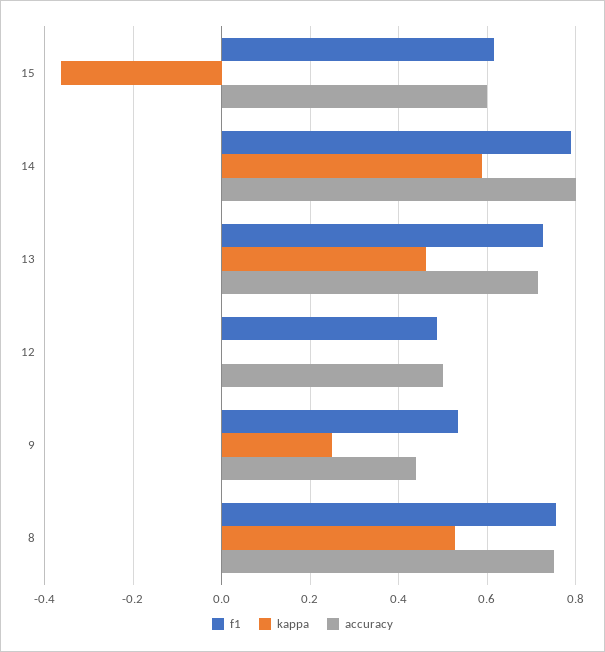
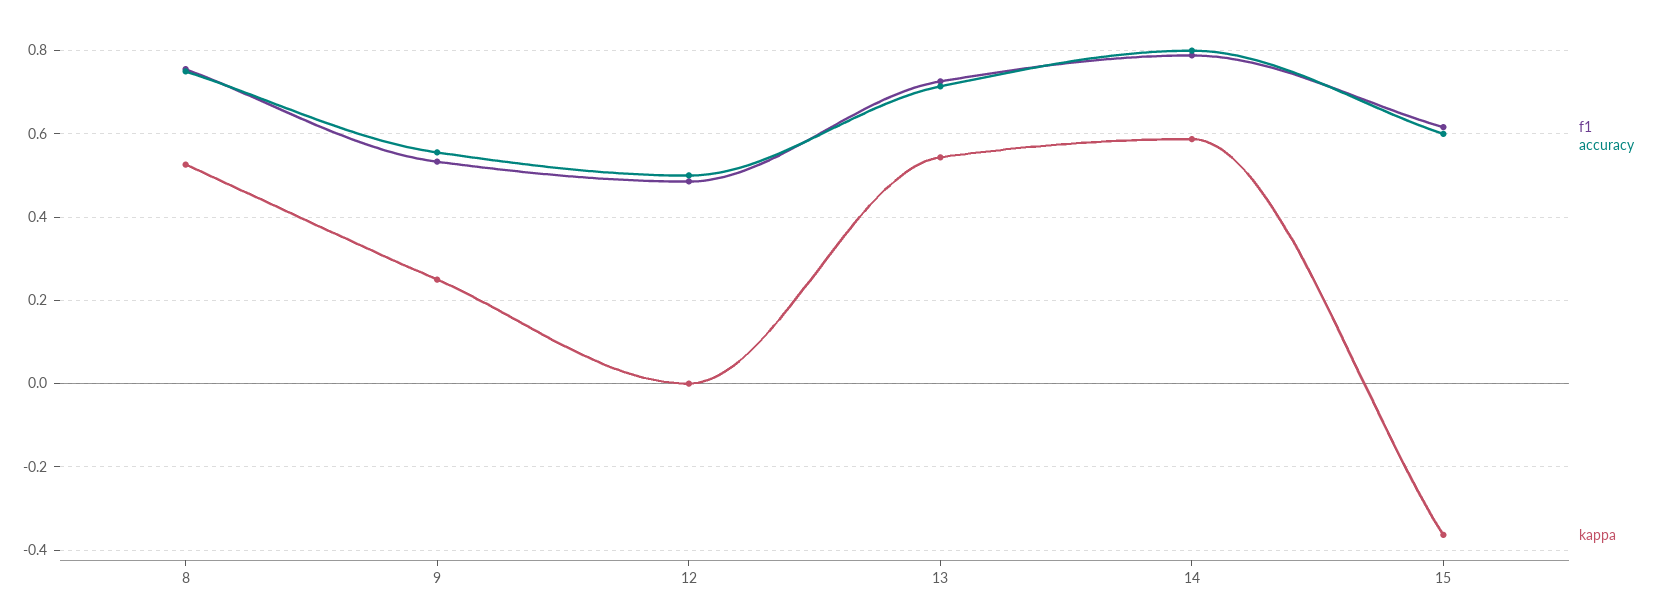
  {
    "f1": {
      "15": 0.62,
      "14": 0.78,
      "13": 0.72,
      "12": 0.48,
      "9": 0.54,
      "8": 0.76
    },
    "kappa": {
      "15": -0.36,
      "14": 0.58,
-     "13": 0.46,
+     "13": 0.54,
      "12": 0,
      "9": 0.26,
      "8": 0.52
    },
    "accuracy": {
      "15": 0.6,
      "14": 0.8,
      "13": 0.72,
      "12": 0.5,
-     "9": 0.44,
+     "9": 0.56,
      "8": 0.76
    }
  }

